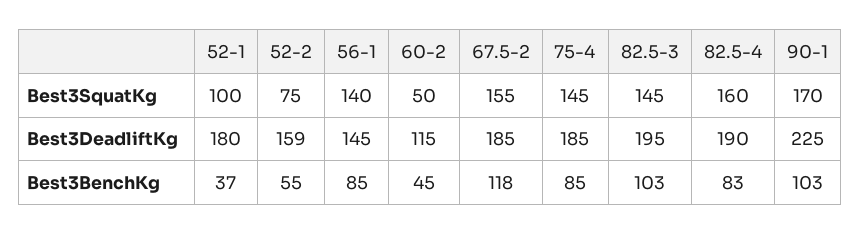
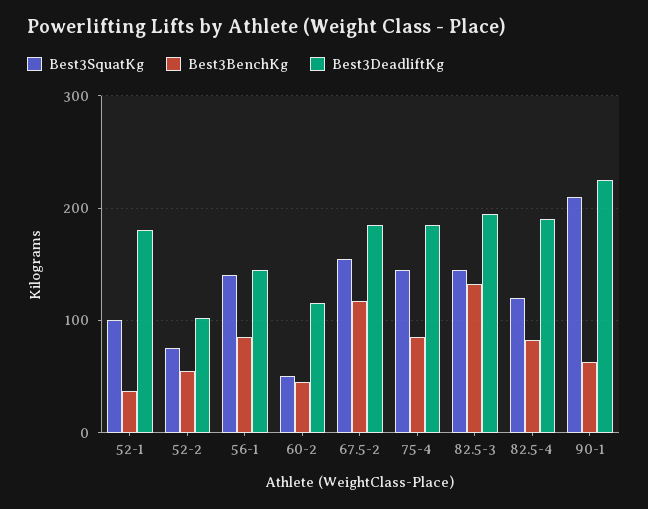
  {
    "Best3SquatKg": {
      "52-1": 100,
      "52-2": 75,
      "56-1": 140,
      "60-2": 50,
      "67.5-2": 155,
      "75-4": 145,
      "82.5-3": 145,
-     "82.5-4": 160,
+     "82.5-4": 120,
-     "90-1": 170
+     "90-1": 210
    },
    "Best3DeadliftKg": {
      "52-1": 180,
-     "52-2": 159,
+     "52-2": 100,
      "56-1": 145,
      "60-2": 115,
      "67.5-2": 185,
      "75-4": 185,
      "82.5-3": 195,
      "82.5-4": 190,
      "90-1": 225
    },
    "Best3BenchKg": {
      "52-1": 37,
      "52-2": 55,
      "56-1": 85,
      "60-2": 45,
      "67.5-2": 118,
      "75-4": 85,
-     "82.5-3": 103,
+     "82.5-3": 130,
      "82.5-4": 83,
-     "90-1": 103
+     "90-1": 60
    }
  }

